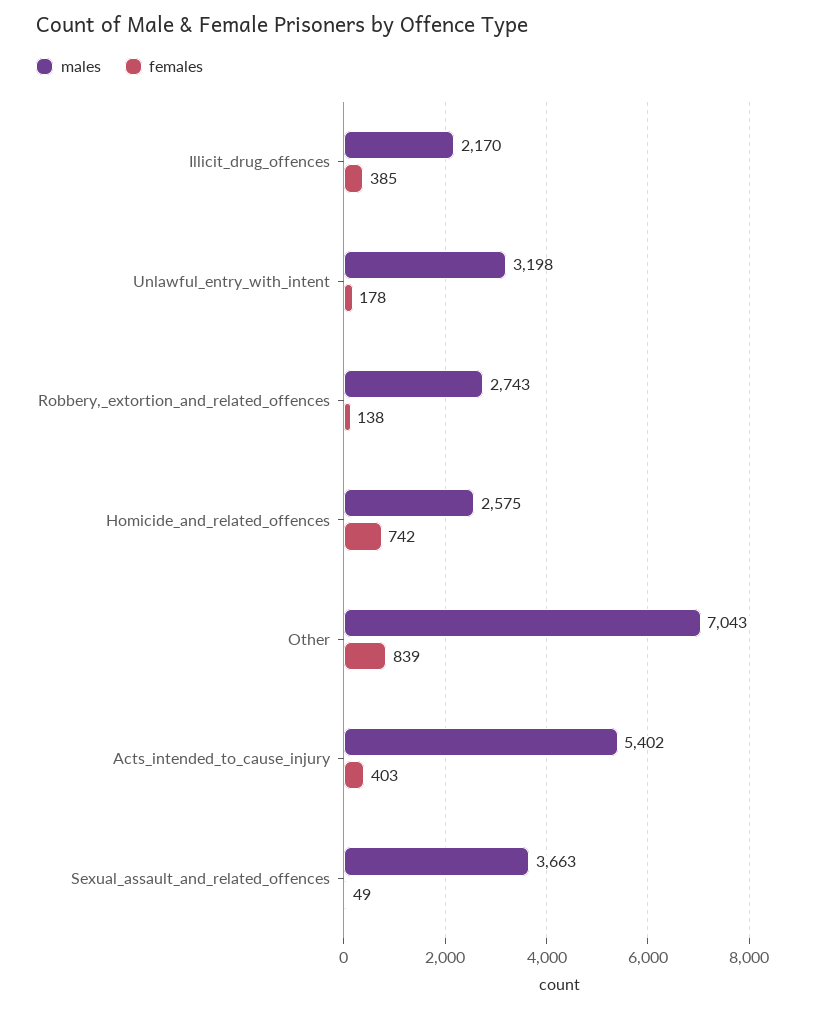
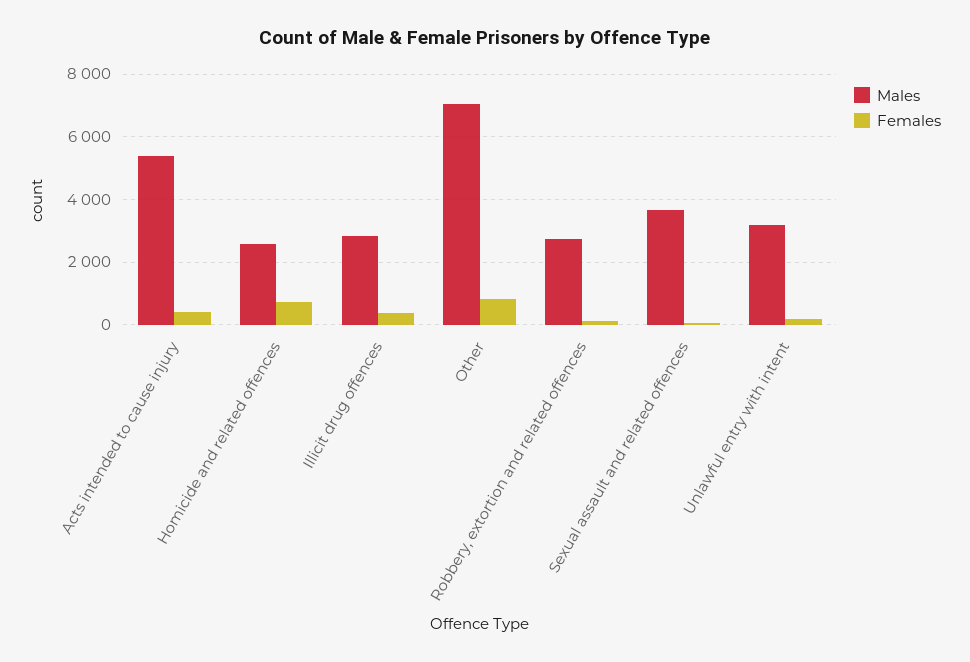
  {
    "males": {
-     "Illicit_drug_offences": 2170,
+     "Illicit_drug_offences": 2800,
      "Unlawful_entry_with_intent": 3198,
      "Robbery,_extortion_and_related_offences": 2743,
      "Homicide_and_related_offences": 2575,
      "Other": 7043,
      "Acts_intended_to_cause_injury": 5402,
      "Sexual_assault_and_related_offences": 3663
    },
    "females": {
      "Illicit_drug_offences": 385,
      "Unlawful_entry_with_intent": 178,
      "Robbery,_extortion_and_related_offences": 138,
      "Homicide_and_related_offences": 742,
      "Other": 839,
      "Acts_intended_to_cause_injury": 403,
      "Sexual_assault_and_related_offences": 49
    }
  }

